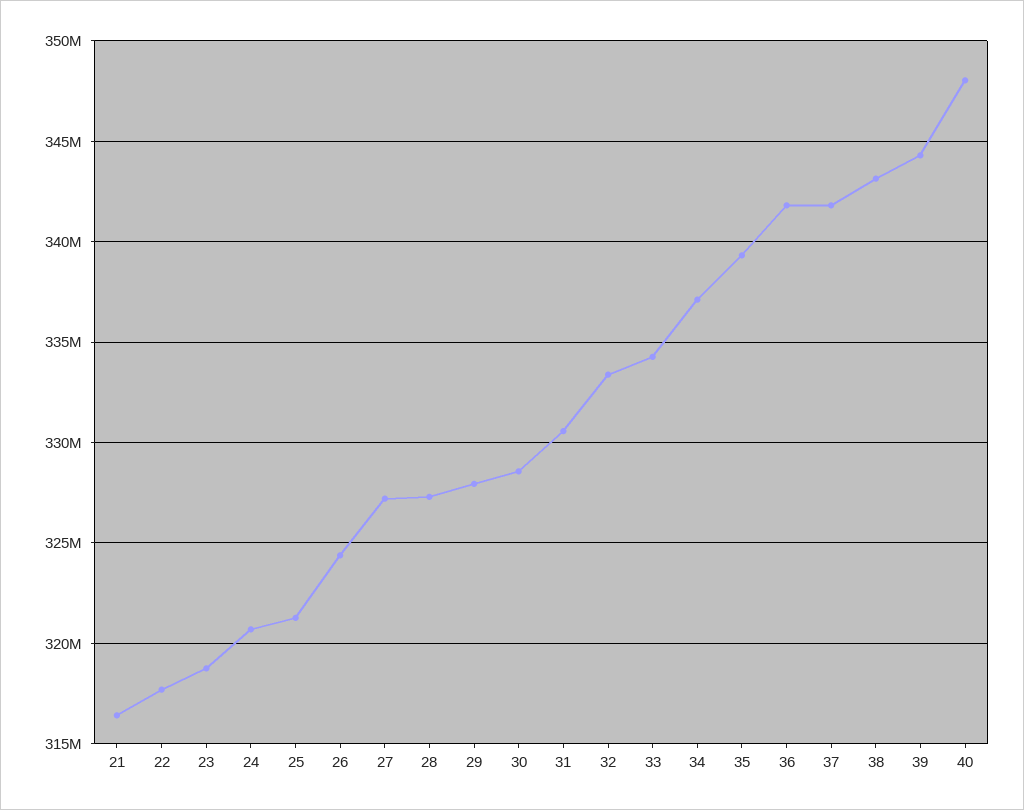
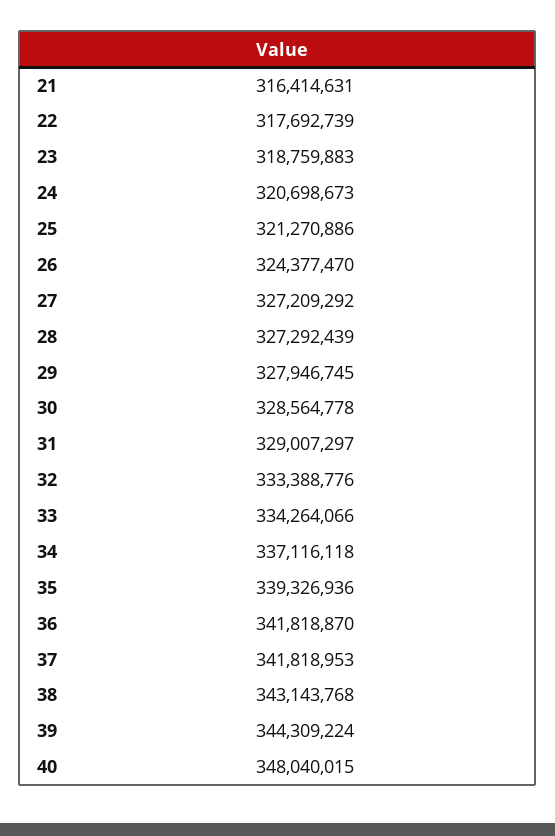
  {
    "21": 316414631,
    "22": 317692739,
    "23": 318759883,
    "24": 320698673,
    "25": 321270886,
    "26": 324377470,
    "27": 327209292,
    "28": 327292439,
    "29": 327946745,
    "30": 328564778,
-   "31": 330500000,
+   "31": 329007297,
    "32": 333388776,
    "33": 334264066,
    "34": 337116118,
    "35": 339326936,
    "36": 341818870,
    "37": 341818953,
    "38": 343143768,
    "39": 344309224,
    "40": 348040015
  }

